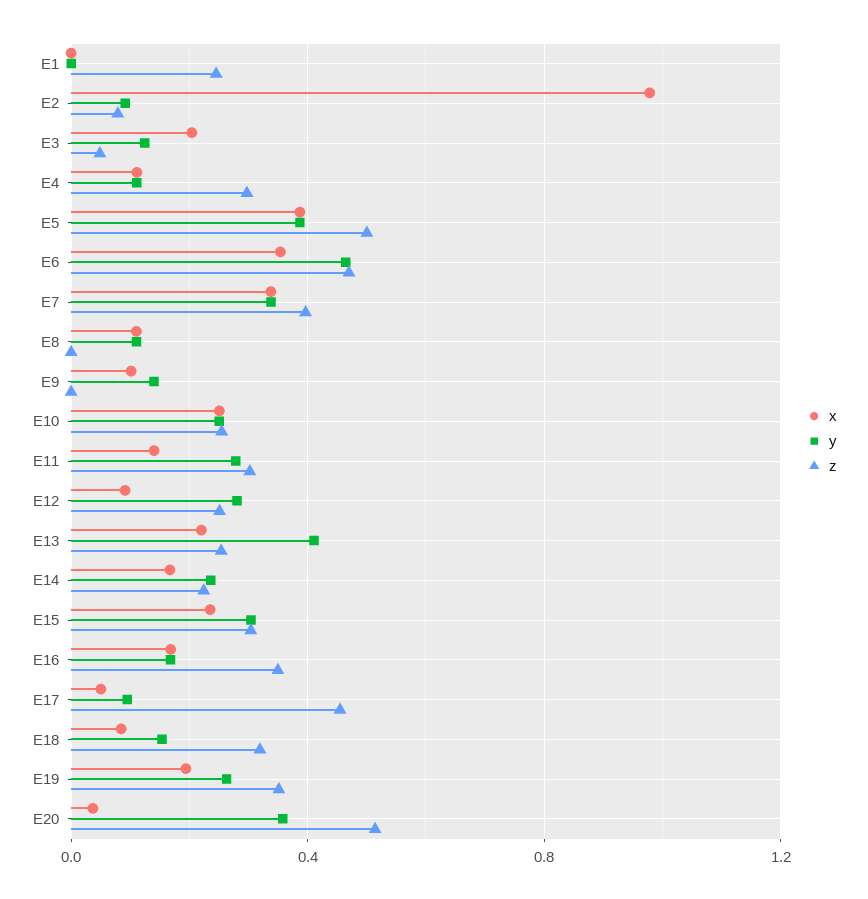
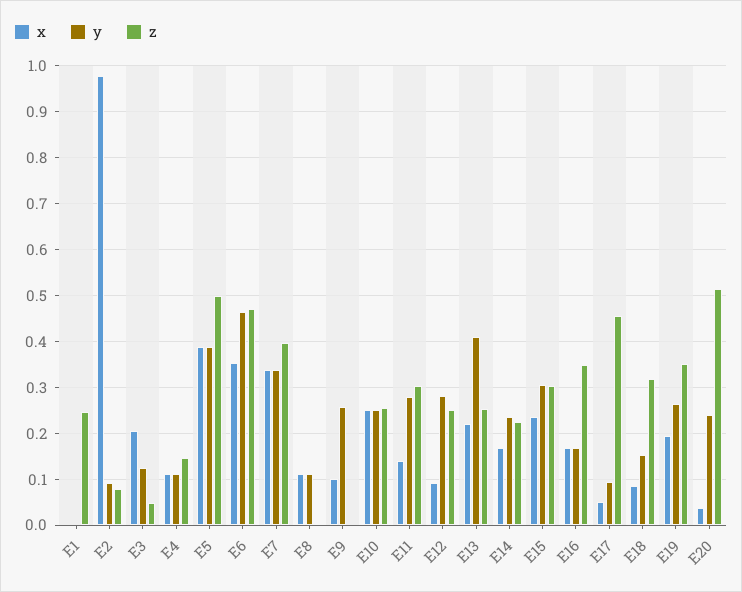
  {
    "x": {
      "E1": 0,
      "E2": 0.98,
      "E3": 0.2,
      "E4": 0.12,
      "E5": 0.38,
      "E6": 0.36,
      "E7": 0.34,
      "E8": 0.12,
      "E9": 0.1,
      "E10": 0.26,
      "E11": 0.14,
      "E12": 0.1,
      "E13": 0.22,
      "E14": 0.16,
      "E15": 0.24,
      "E16": 0.16,
      "E17": 0.06,
      "E18": 0.08,
      "E19": 0.2,
      "E20": 0.04
    },
    "y": {
      "E1": 0,
      "E2": 0.1,
      "E3": 0.12,
      "E4": 0.12,
      "E5": 0.38,
      "E6": 0.46,
      "E7": 0.34,
      "E8": 0.12,
-     "E9": 0.15,
+     "E9": 0.26,
      "E10": 0.26,
      "E11": 0.28,
      "E12": 0.28,
      "E13": 0.42,
      "E14": 0.24,
      "E15": 0.3,
      "E16": 0.16,
      "E17": 0.1,
      "E18": 0.16,
      "E19": 0.26,
-     "E20": 0.35
+     "E20": 0.24
    },
    "z": {
      "E1": 0.24,
      "E2": 0.08,
      "E3": 0.04,
-     "E4": 0.3,
+     "E4": 0.14,
      "E5": 0.5,
      "E6": 0.46,
      "E7": 0.4,
      "E8": 0,
      "E9": 0,
      "E10": 0.26,
      "E11": 0.3,
      "E12": 0.26,
      "E13": 0.26,
      "E14": 0.22,
      "E15": 0.3,
      "E16": 0.34,
      "E17": 0.46,
      "E18": 0.32,
      "E19": 0.36,
      "E20": 0.52
    }
  }

